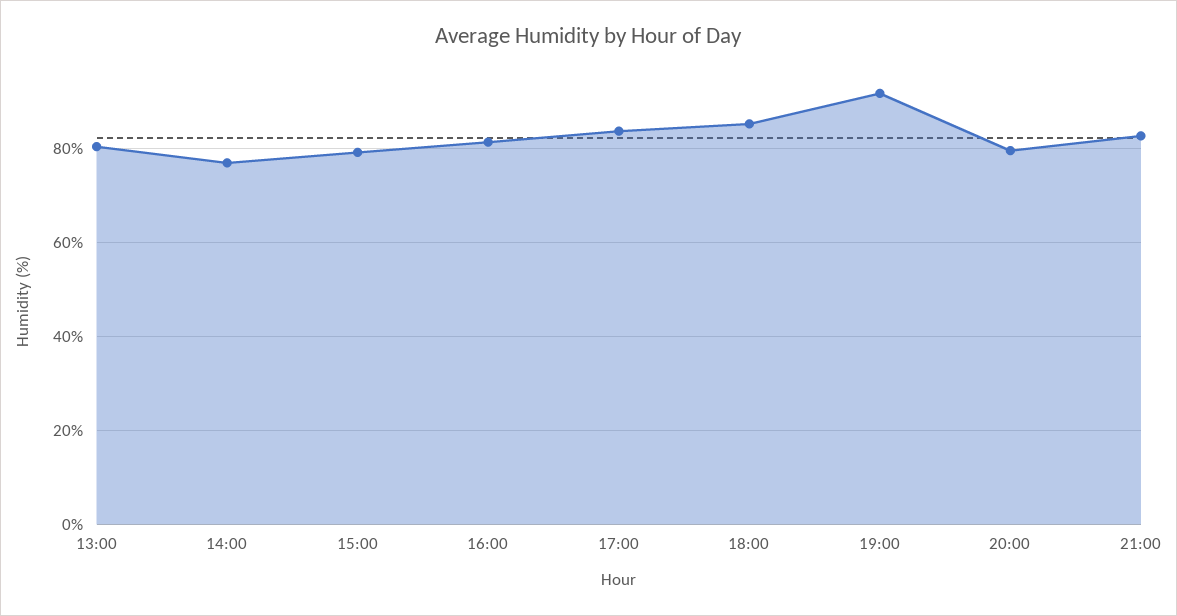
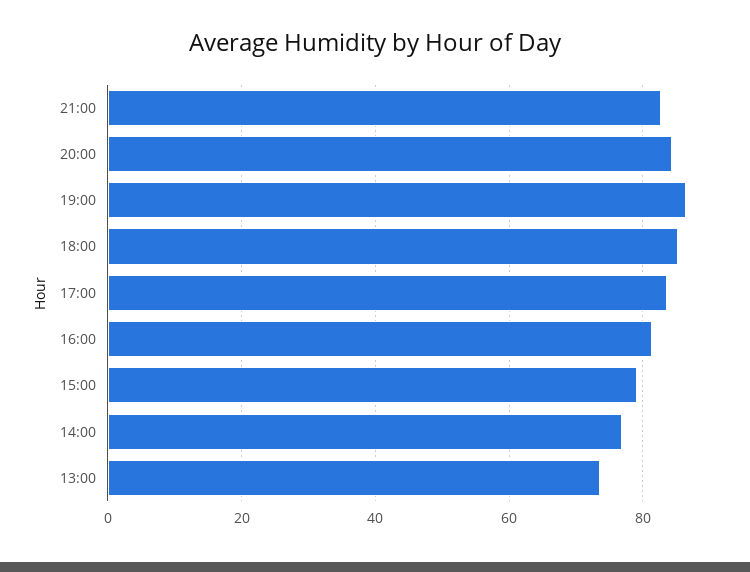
  {
-   "13:00": 80,
+   "13:00": 74,
    "14:00": 76,
    "15:00": 80,
    "16:00": 82,
    "17:00": 84,
    "18:00": 86,
-   "19:00": 92,
+   "19:00": 86,
-   "20:00": 80,
+   "20:00": 84,
    "21:00": 82
  }

